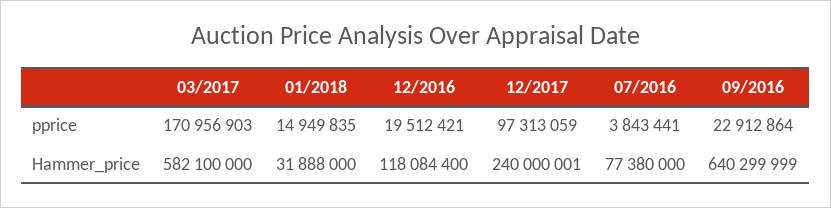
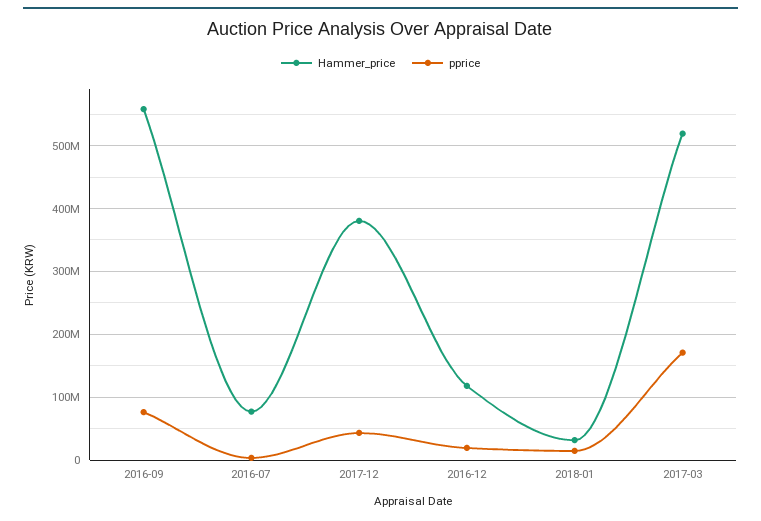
  {
    "pprice": {
      "03/2017": 170956903,
      "01/2018": 14949835,
      "12/2016": 19512421,
-     "12/2017": 97313059,
+     "12/2017": 40000000,
      "07/2016": 3843441,
-     "09/2016": 22912864
+     "09/2016": 80000000
    },
    "Hammer_price": {
-     "03/2017": 582100000,
+     "03/2017": 520000000,
      "01/2018": 31888000,
      "12/2016": 118084400,
-     "12/2017": 240000001,
+     "12/2017": 380000000,
      "07/2016": 77380000,
-     "09/2016": 640299999
+     "09/2016": 560000000
    }
  }

